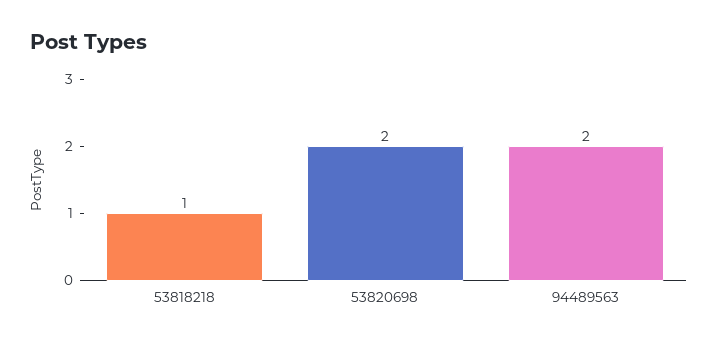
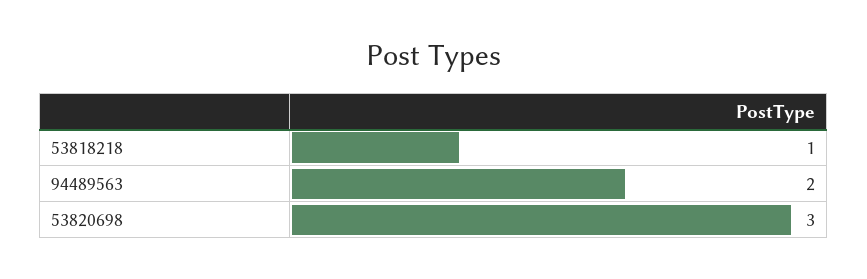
  {
    "53818218": 1,
-   "53820698": 2,
+   "53820698": 3,
    "94489563": 2
  }

